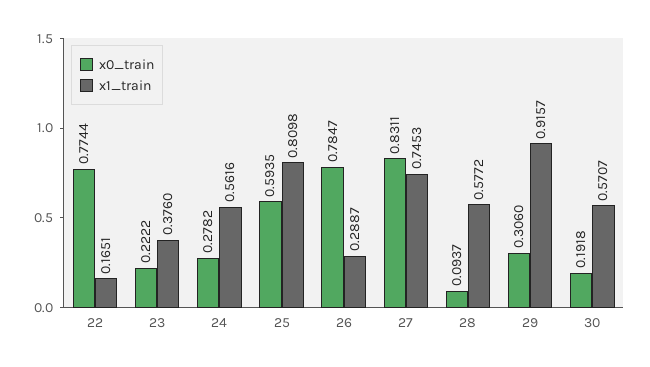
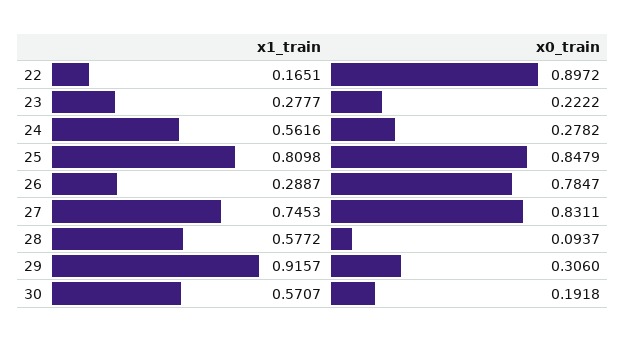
  {
    "x0_train": {
-     "22": 0.7744,
+     "22": 0.8972,
      "23": 0.2222,
      "24": 0.2782,
-     "25": 0.5935,
+     "25": 0.8479,
      "26": 0.7847,
      "27": 0.8311,
      "28": 0.0937,
      "29": 0.306,
      "30": 0.1918
    },
    "x1_train": {
      "22": 0.1651,
-     "23": 0.376,
+     "23": 0.2777,
      "24": 0.5616,
      "25": 0.8098,
      "26": 0.2887,
      "27": 0.7453,
      "28": 0.5772,
      "29": 0.9157,
      "30": 0.5707
    }
  }

